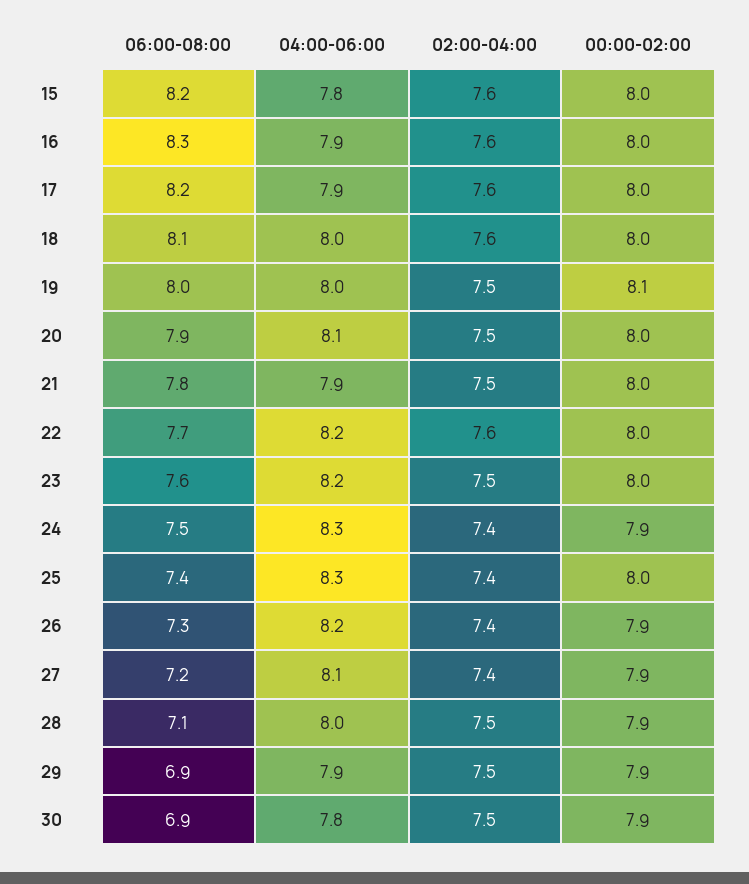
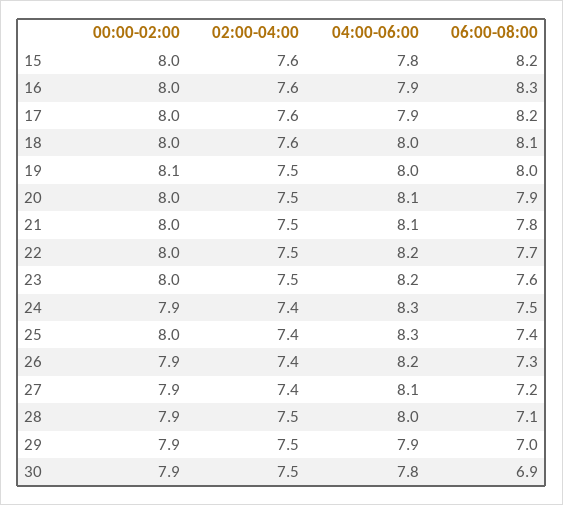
  {
    "06:00-08:00": {
      "15": 8.2,
      "16": 8.3,
      "17": 8.2,
      "18": 8.1,
      "19": 8,
      "20": 7.9,
      "21": 7.8,
      "22": 7.7,
      "23": 7.6,
      "24": 7.5,
      "25": 7.4,
      "26": 7.3,
      "27": 7.2,
      "28": 7.1,
-     "29": 6.9,
+     "29": 7,
      "30": 6.9
    },
    "04:00-06:00": {
      "15": 7.8,
      "16": 7.9,
      "17": 7.9,
      "18": 8,
      "19": 8,
      "20": 8.1,
-     "21": 7.9,
+     "21": 8.1,
      "22": 8.2,
      "23": 8.2,
      "24": 8.3,
      "25": 8.3,
      "26": 8.2,
      "27": 8.1,
      "28": 8,
      "29": 7.9,
      "30": 7.8
    },
    "02:00-04:00": {
      "15": 7.6,
      "16": 7.6,
      "17": 7.6,
      "18": 7.6,
      "19": 7.5,
      "20": 7.5,
      "21": 7.5,
-     "22": 7.6,
+     "22": 7.5,
      "23": 7.5,
      "24": 7.4,
      "25": 7.4,
      "26": 7.4,
      "27": 7.4,
      "28": 7.5,
      "29": 7.5,
      "30": 7.5
    },
    "00:00-02:00": {
      "15": 8,
      "16": 8,
      "17": 8,
      "18": 8,
      "19": 8.1,
      "20": 8,
      "21": 8,
      "22": 8,
      "23": 8,
      "24": 7.9,
      "25": 8,
      "26": 7.9,
      "27": 7.9,
      "28": 7.9,
      "29": 7.9,
      "30": 7.9
    }
  }

